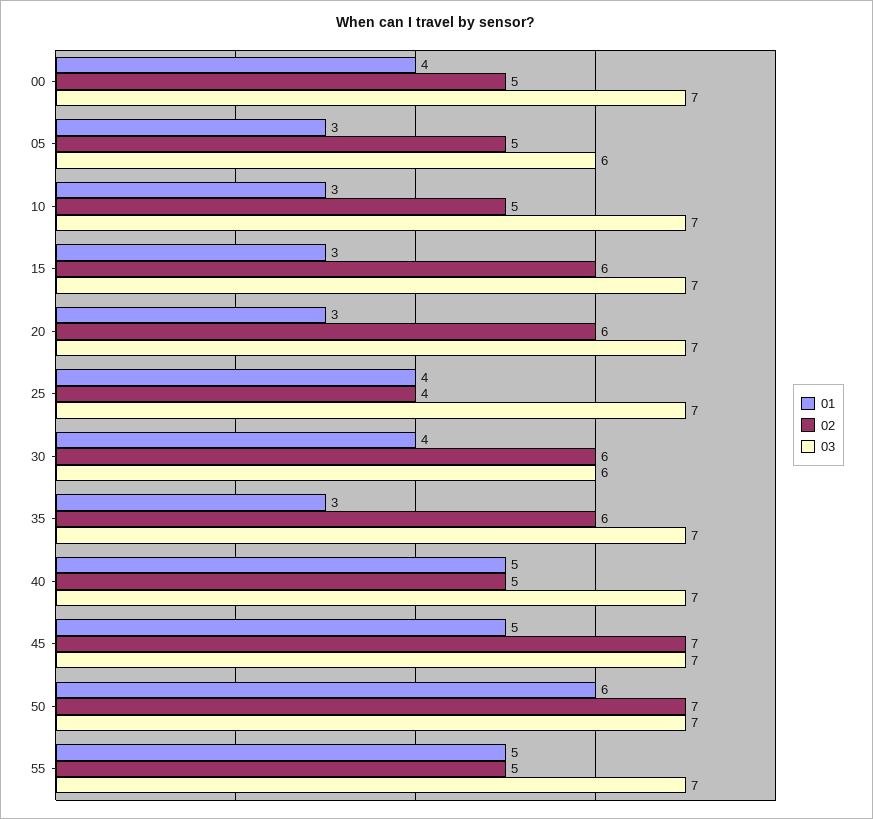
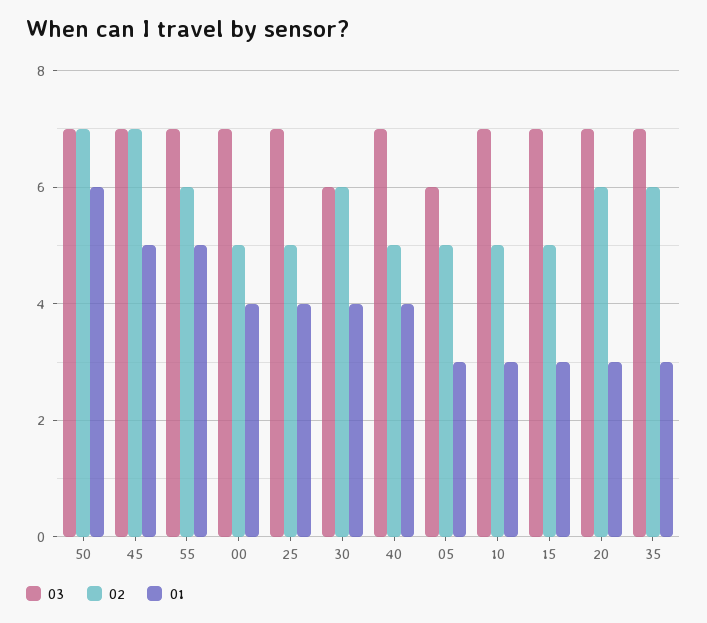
  {
    "01": {
      "00": 4,
      "05": 3,
      "10": 3,
      "15": 3,
      "20": 3,
      "25": 4,
      "30": 4,
      "35": 3,
-     "40": 5,
+     "40": 4,
      "45": 5,
      "50": 6,
      "55": 5
    },
    "02": {
      "00": 5,
      "05": 5,
      "10": 5,
-     "15": 6,
+     "15": 5,
      "20": 6,
-     "25": 4,
+     "25": 5,
      "30": 6,
      "35": 6,
      "40": 5,
      "45": 7,
      "50": 7,
-     "55": 5
+     "55": 6
    },
    "03": {
      "00": 7,
      "05": 6,
      "10": 7,
      "15": 7,
      "20": 7,
      "25": 7,
      "30": 6,
      "35": 7,
      "40": 7,
      "45": 7,
      "50": 7,
      "55": 7
    }
  }

